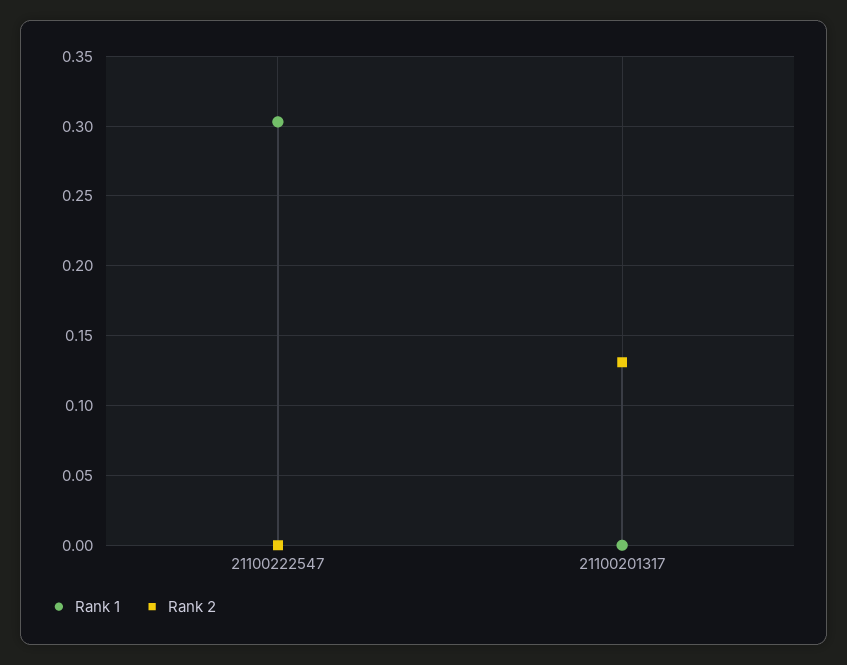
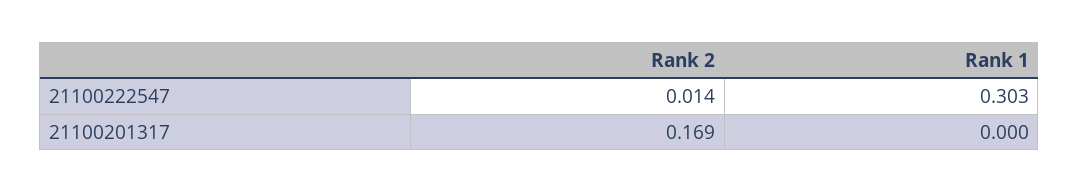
  {
    "Rank 1": {
      "21100222547": 0.303,
      "21100201317": 0
    },
    "Rank 2": {
-     "21100222547": 0,
+     "21100222547": 0.014,
-     "21100201317": 0.13
+     "21100201317": 0.169
    }
  }

